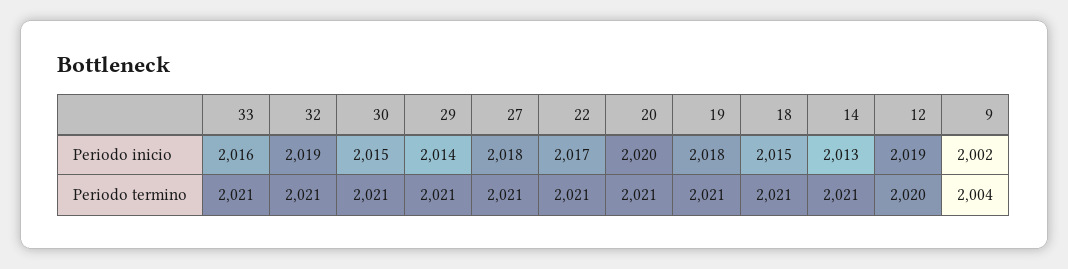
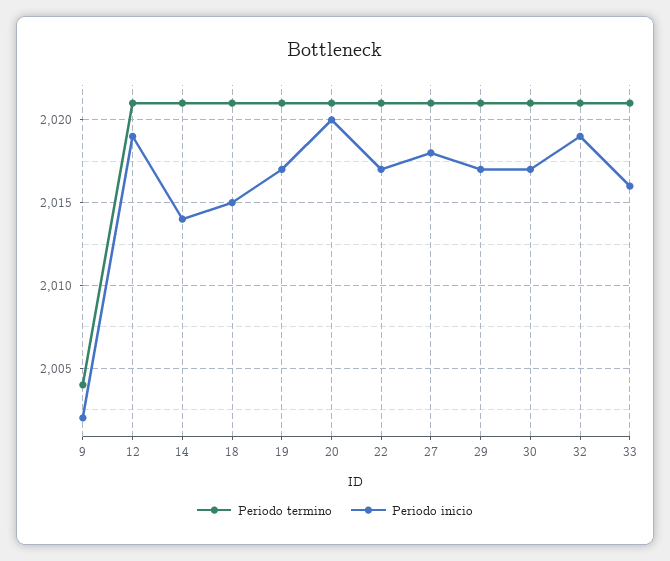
  {
    "Periodo inicio": {
      "33": 2016,
      "32": 2019,
-     "30": 2015,
+     "30": 2017,
-     "29": 2014,
+     "29": 2017,
      "27": 2018,
      "22": 2017,
      "20": 2020,
-     "19": 2018,
+     "19": 2017,
      "18": 2015,
-     "14": 2013,
+     "14": 2014,
      "12": 2019,
      "9": 2002
    },
    "Periodo termino": {
      "33": 2021,
      "32": 2021,
      "30": 2021,
      "29": 2021,
      "27": 2021,
      "22": 2021,
      "20": 2021,
      "19": 2021,
      "18": 2021,
      "14": 2021,
-     "12": 2020,
+     "12": 2021,
      "9": 2004
    }
  }

